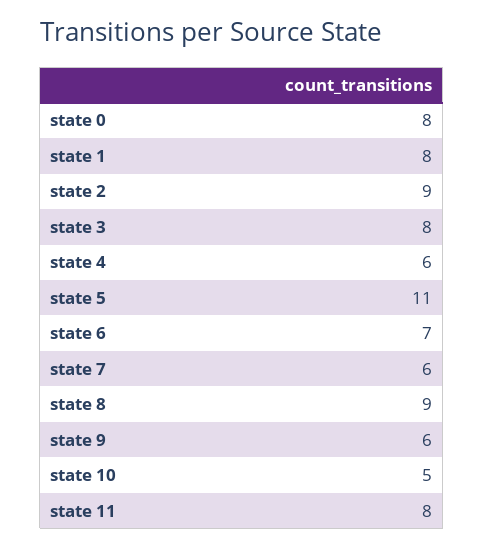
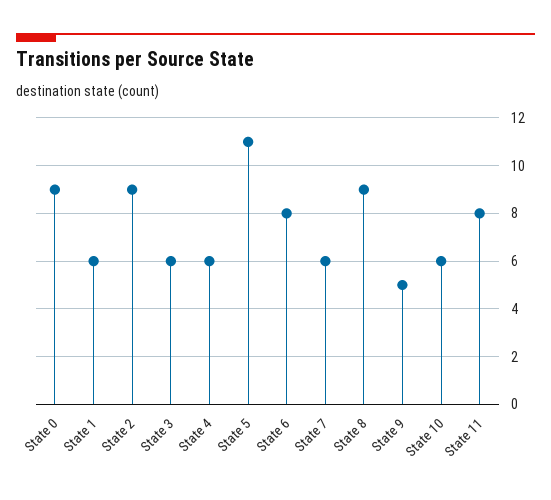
  {
-   "state 0": 8,
+   "state 0": 9,
-   "state 1": 8,
+   "state 1": 6,
    "state 2": 9,
-   "state 3": 8,
+   "state 3": 6,
    "state 4": 6,
    "state 5": 11,
-   "state 6": 7,
+   "state 6": 8,
    "state 7": 6,
    "state 8": 9,
-   "state 9": 6,
+   "state 9": 5,
-   "state 10": 5,
+   "state 10": 6,
    "state 11": 8
  }

